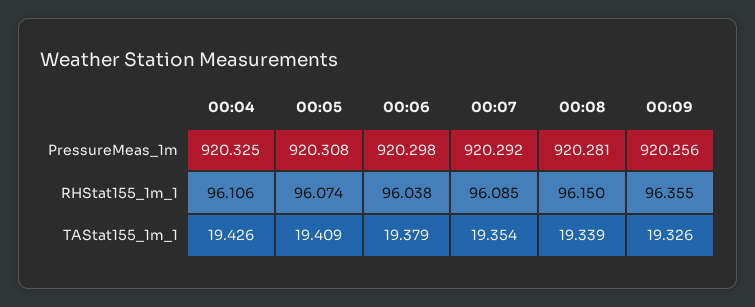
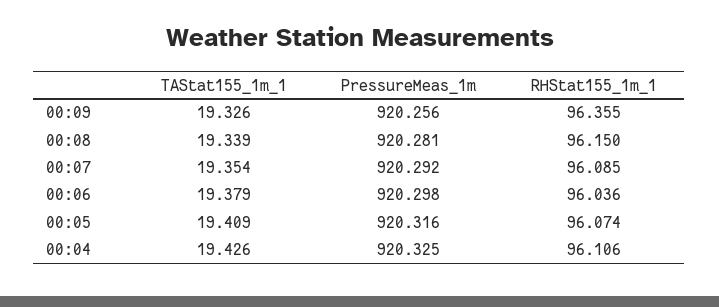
  {
    "00:04": {
      "PressureMeas_1m": 920.325,
      "RHStat155_1m_1": 96.106,
      "TAStat155_1m_1": 19.426
    },
    "00:05": {
-     "PressureMeas_1m": 920.308,
+     "PressureMeas_1m": 920.316,
      "RHStat155_1m_1": 96.074,
      "TAStat155_1m_1": 19.409
    },
    "00:06": {
      "PressureMeas_1m": 920.298,
-     "RHStat155_1m_1": 96.038,
+     "RHStat155_1m_1": 96.036,
      "TAStat155_1m_1": 19.379
    },
    "00:07": {
      "PressureMeas_1m": 920.292,
      "RHStat155_1m_1": 96.085,
      "TAStat155_1m_1": 19.354
    },
    "00:08": {
      "PressureMeas_1m": 920.281,
      "RHStat155_1m_1": 96.15,
      "TAStat155_1m_1": 19.339
    },
    "00:09": {
      "PressureMeas_1m": 920.256,
      "RHStat155_1m_1": 96.355,
      "TAStat155_1m_1": 19.326
    }
  }

